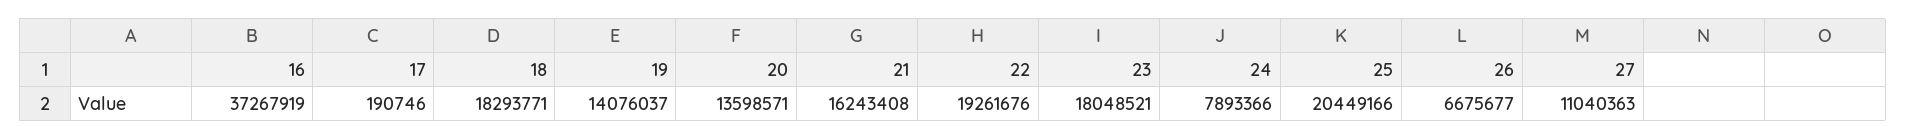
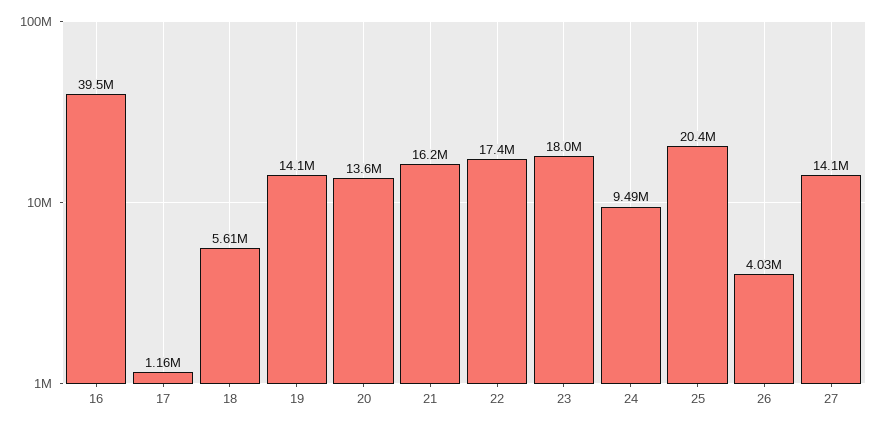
  {
-   "16": 37267919,
+   "16": 39500000,
-   "17": 190746,
+   "17": 1160000,
-   "18": 18293771,
+   "18": 5610000,
    "19": 14076037,
    "20": 13598571,
    "21": 16243408,
-   "22": 19261676,
+   "22": 17400000,
    "23": 18048521,
-   "24": 7893366,
+   "24": 9490000,
    "25": 20449166,
-   "26": 6675677,
+   "26": 4030000,
-   "27": 11040363
+   "27": 14100000
  }

